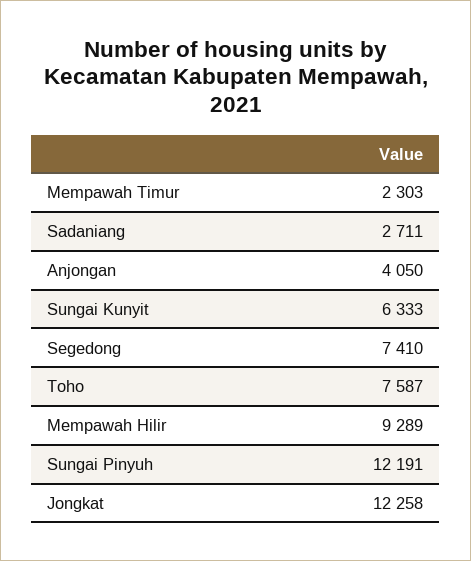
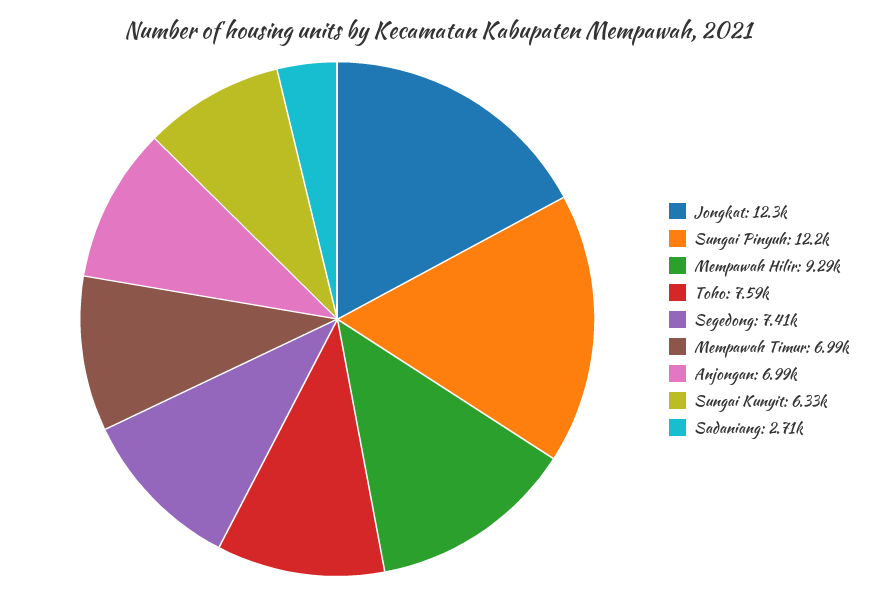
  {
-   "Mempawah Timur": 2303,
+   "Mempawah Timur": 6990,
    "Sadaniang": 2711,
-   "Anjongan": 4050,
+   "Anjongan": 6990,
    "Sungai Kunyit": 6333,
    "Segedong": 7410,
    "Toho": 7587,
    "Mempawah Hilir": 9289,
    "Sungai Pinyuh": 12191,
    "Jongkat": 12258
  }

